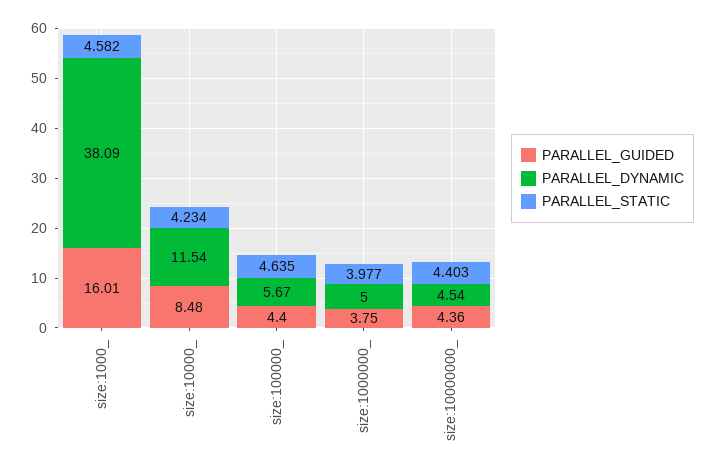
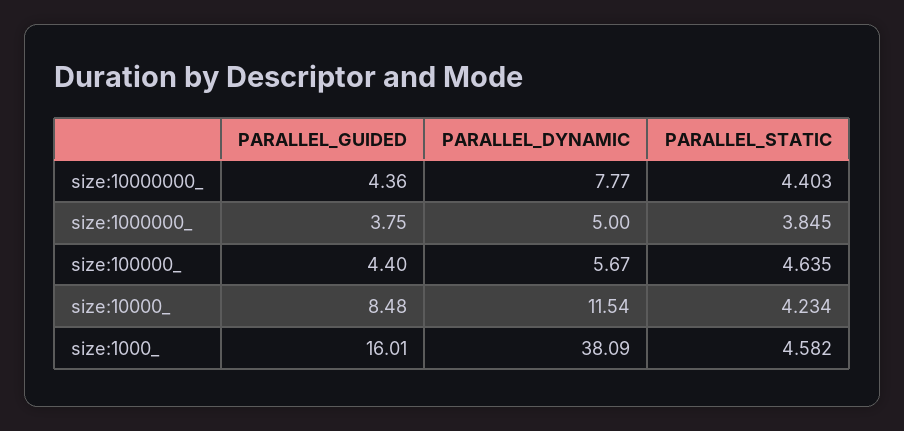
  {
    "PARALLEL_GUIDED": {
      "size:1000_": 16.01,
      "size:10000_": 8.48,
      "size:100000_": 4.4,
      "size:1000000_": 3.75,
      "size:10000000_": 4.36
    },
    "PARALLEL_DYNAMIC": {
      "size:1000_": 38.09,
      "size:10000_": 11.54,
      "size:100000_": 5.67,
      "size:1000000_": 5,
-     "size:10000000_": 4.54
+     "size:10000000_": 7.77
    },
    "PARALLEL_STATIC": {
      "size:1000_": 4.582,
      "size:10000_": 4.234,
      "size:100000_": 4.635,
-     "size:1000000_": 3.977,
+     "size:1000000_": 3.845,
      "size:10000000_": 4.403
    }
  }

